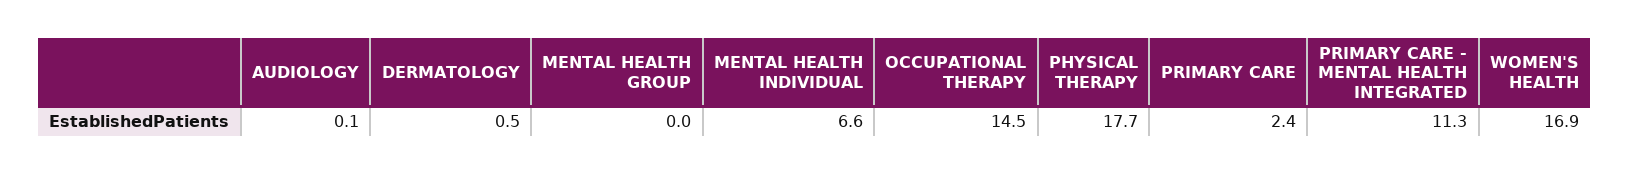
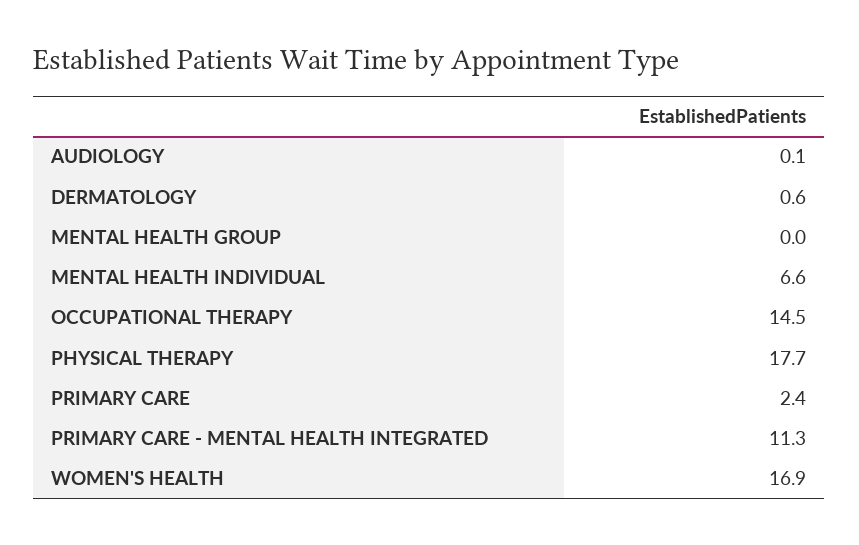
  {
    "AUDIOLOGY": 0.1,
-   "DERMATOLOGY": 0.5,
+   "DERMATOLOGY": 0.6,
    "MENTAL HEALTH GROUP": 0,
    "MENTAL HEALTH INDIVIDUAL": 6.6,
    "OCCUPATIONAL THERAPY": 14.5,
    "PHYSICAL THERAPY": 17.7,
    "PRIMARY CARE": 2.4,
    "PRIMARY CARE - MENTAL HEALTH INTEGRATED": 11.3,
    "WOMEN'S HEALTH": 16.9
  }

